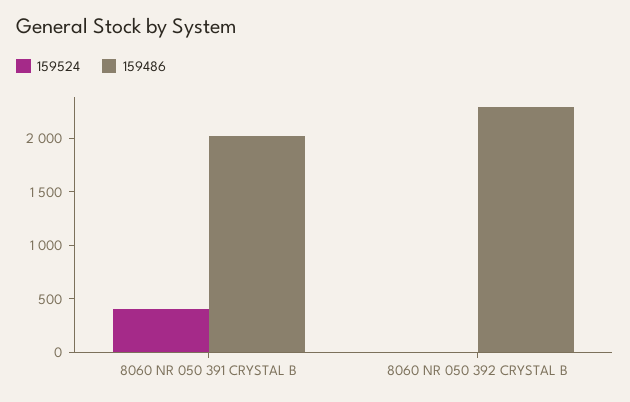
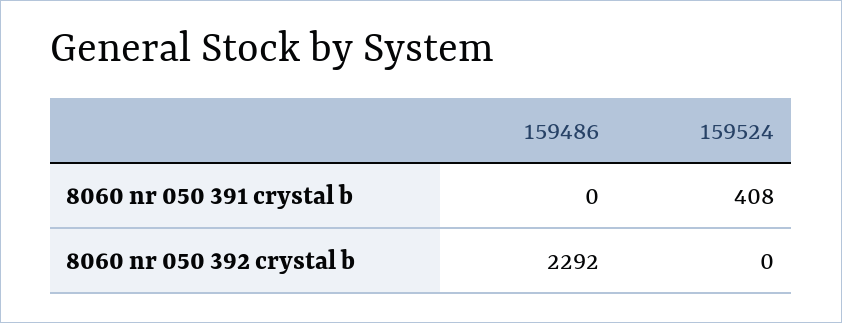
  {
    "159524": {
      "8060 NR 050 391 CRYSTAL B": 408,
      "8060 NR 050 392 CRYSTAL B": 0
    },
    "159486": {
-     "8060 NR 050 391 CRYSTAL B": 2000,
+     "8060 NR 050 391 CRYSTAL B": 0,
      "8060 NR 050 392 CRYSTAL B": 2292
    }
  }

